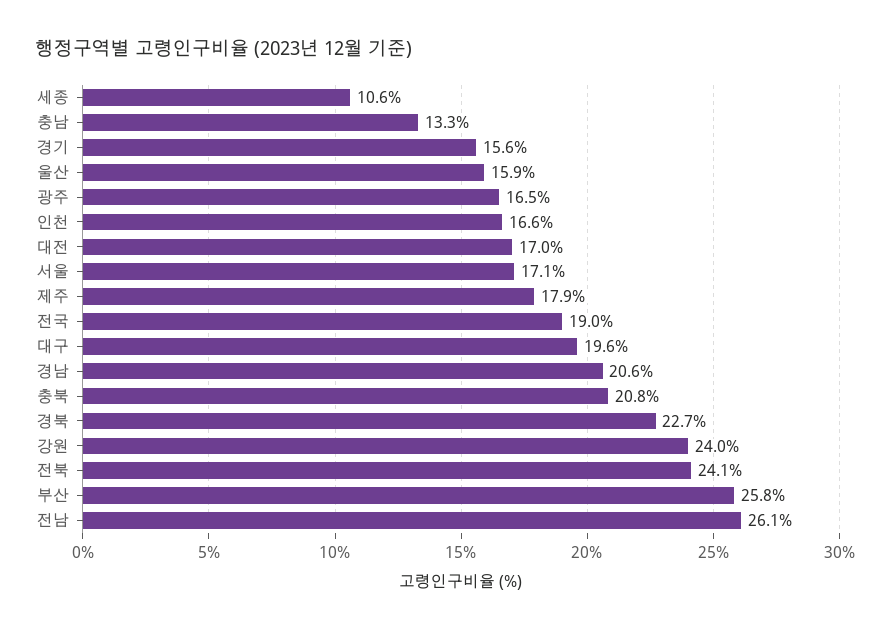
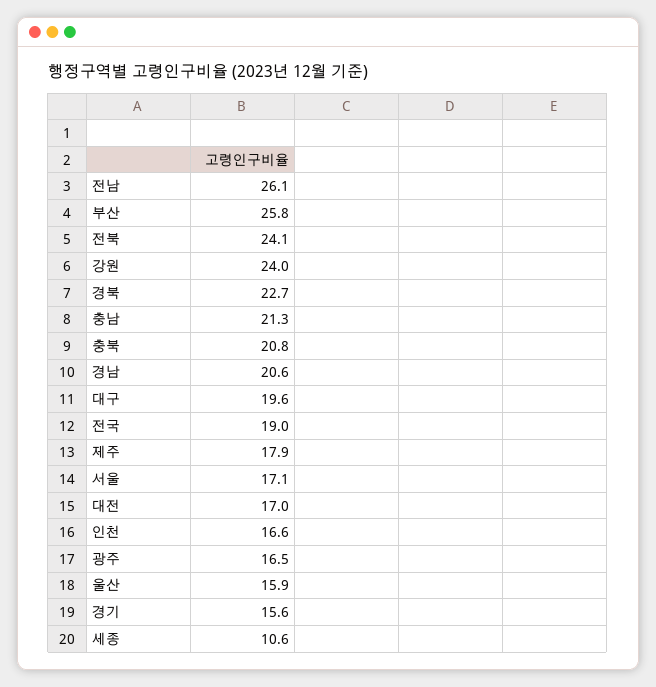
  {
    "세종": 10.6,
-   "충남": 13.3,
+   "충남": 21.3,
    "경기": 15.6,
    "울산": 15.9,
    "광주": 16.5,
    "인천": 16.6,
    "대전": 17,
    "서울": 17.1,
    "제주": 17.9,
    "전국": 19,
    "대구": 19.6,
    "경남": 20.6,
    "충북": 20.8,
    "경북": 22.7,
    "강원": 24,
    "전북": 24.1,
    "부산": 25.8,
    "전남": 26.1
  }

